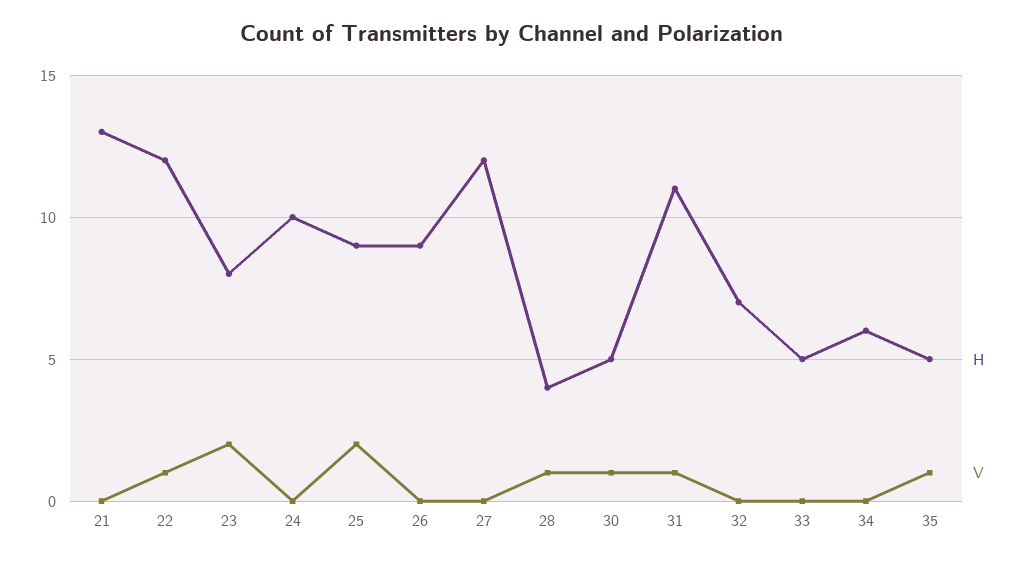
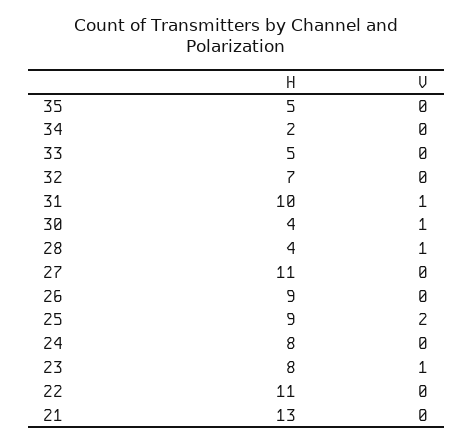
  {
    "H": {
      "21": 13,
-     "22": 12,
+     "22": 11,
      "23": 8,
-     "24": 10,
+     "24": 8,
      "25": 9,
      "26": 9,
-     "27": 12,
+     "27": 11,
      "28": 4,
-     "30": 5,
+     "30": 4,
-     "31": 11,
+     "31": 10,
      "32": 7,
      "33": 5,
-     "34": 6,
+     "34": 2,
      "35": 5
    },
    "V": {
      "21": 0,
-     "22": 1,
+     "22": 0,
-     "23": 2,
+     "23": 1,
      "24": 0,
      "25": 2,
      "26": 0,
      "27": 0,
      "28": 1,
      "30": 1,
      "31": 1,
      "32": 0,
      "33": 0,
      "34": 0,
-     "35": 1
+     "35": 0
    }
  }

